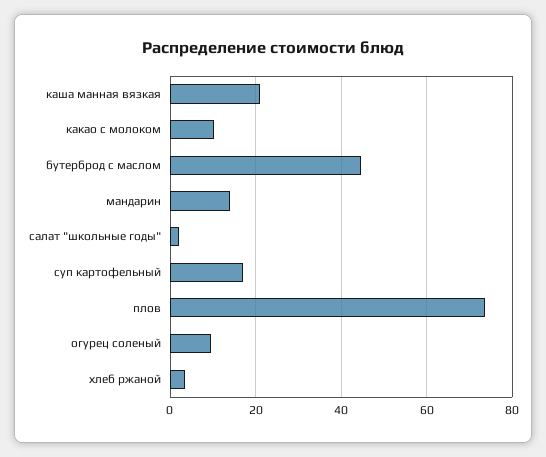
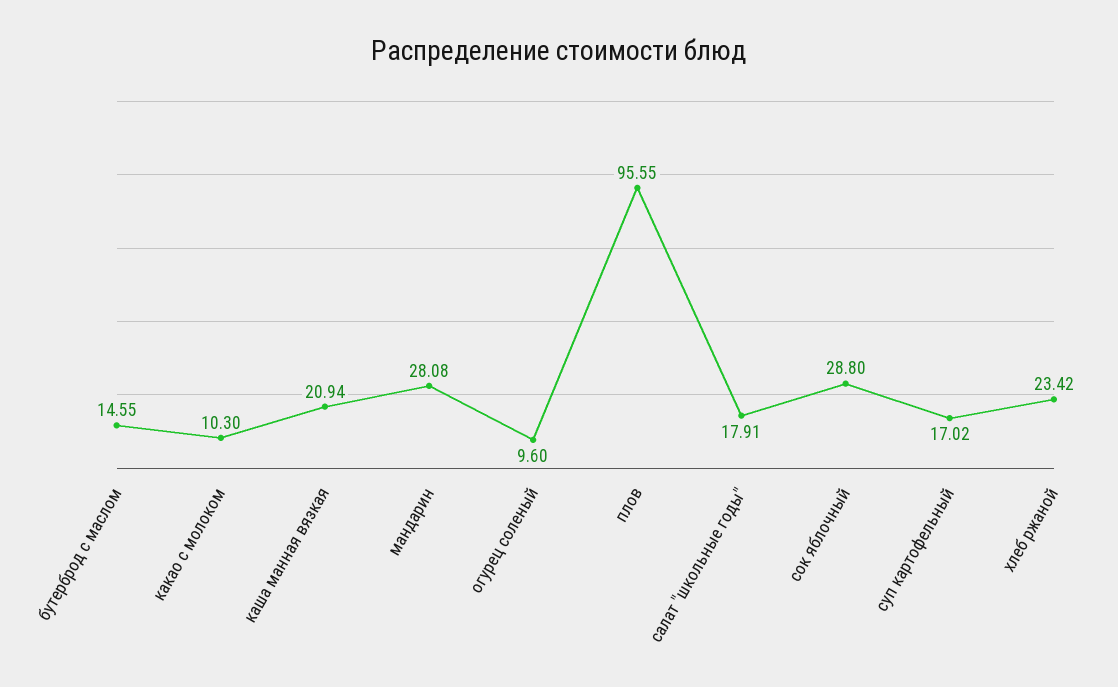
  {
    "каша манная вязкая": 20.94,
    "какао с молоком": 10.3,
-   "бутерброд с маслом": 44,
+   "бутерброд с маслом": 14.55,
-   "мандарин": 14,
+   "мандарин": 28.08,
-   "салат \"школьные годы\"": 2,
+   "салат \"школьные годы\"": 17.91,
    "суп картофельный": 17.02,
-   "плов": 74,
+   "плов": 95.55,
    "огурец соленый": 9.6,
-   "хлеб ржаной": 4
+   "хлеб ржаной": 23.42,
+   "сок яблочный": 28.8
  }

